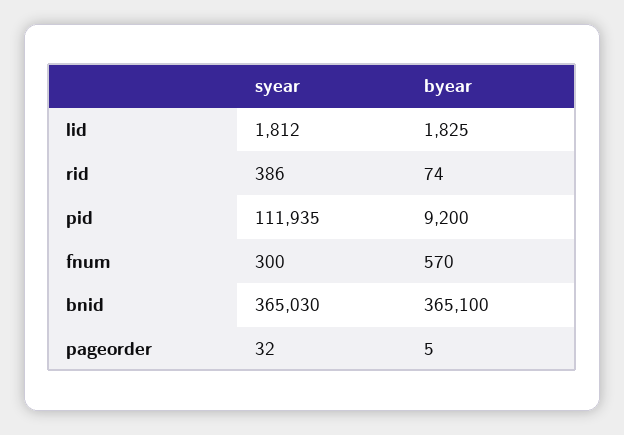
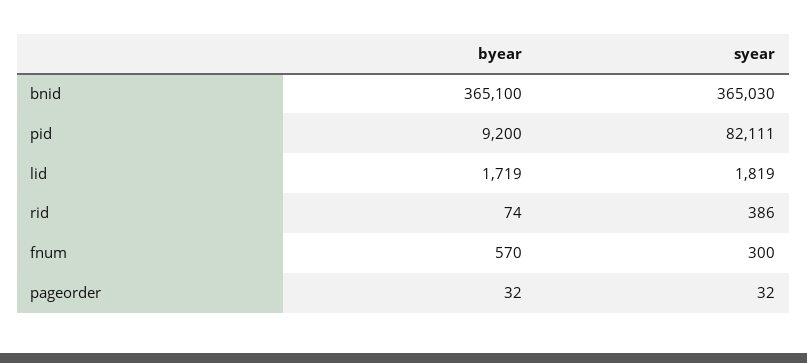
  {
    "syear": {
-     "lid": 1812,
+     "lid": 1819,
      "rid": 386,
-     "pid": 111935,
+     "pid": 82111,
      "fnum": 300,
      "bnid": 365030,
      "pageorder": 32
    },
    "byear": {
-     "lid": 1825,
+     "lid": 1719,
      "rid": 74,
      "pid": 9200,
      "fnum": 570,
      "bnid": 365100,
-     "pageorder": 5
+     "pageorder": 32
    }
  }

